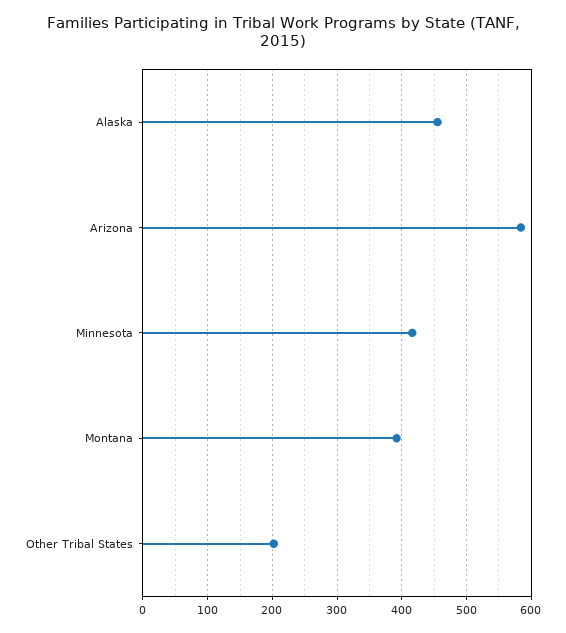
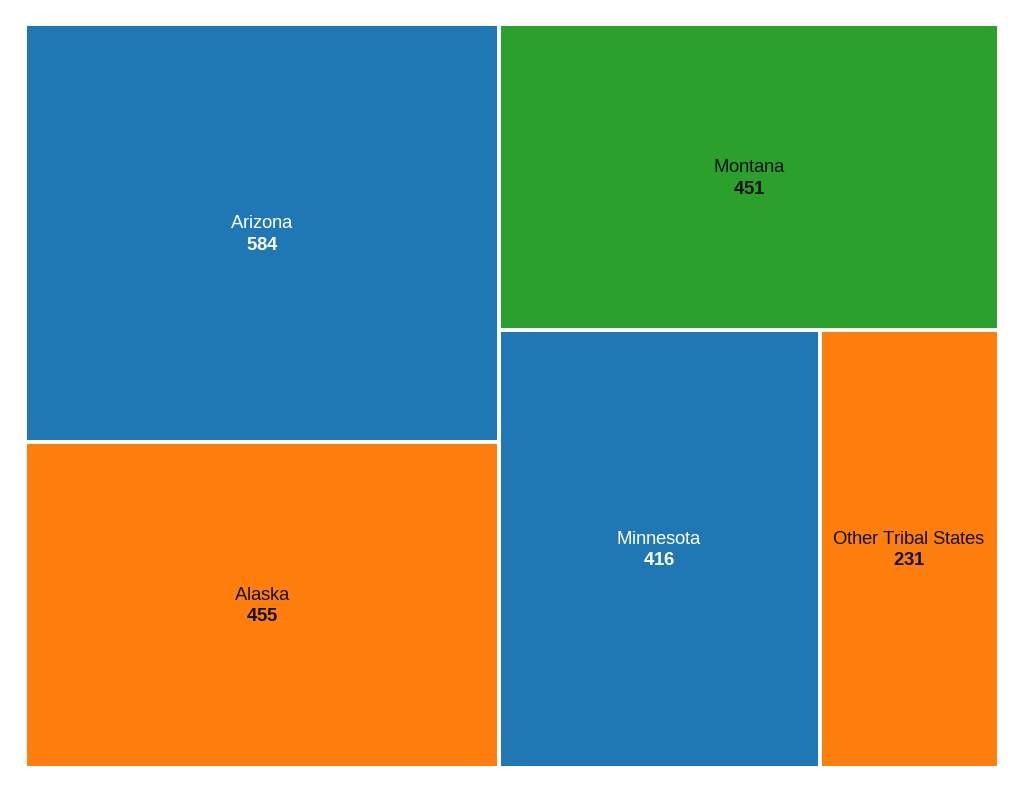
  {
    "Alaska": 455,
    "Arizona": 584,
    "Minnesota": 416,
-   "Montana": 390,
+   "Montana": 451,
-   "Other Tribal States": 200
+   "Other Tribal States": 231
  }

